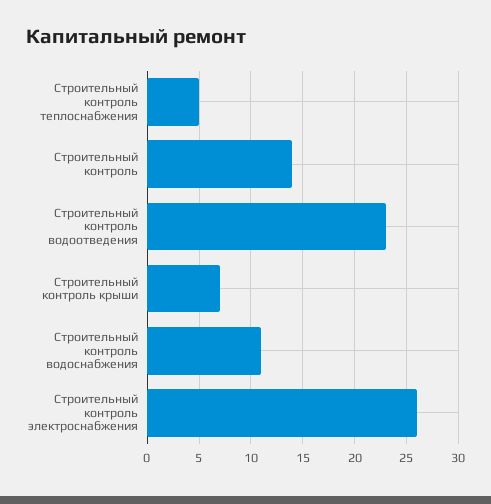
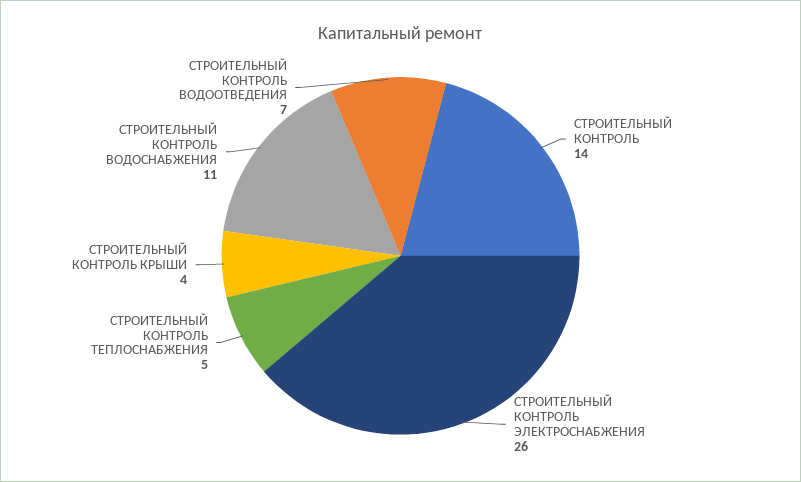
  {
    "Строительный контроль теплоснабжения": 5,
    "Строительный контроль": 14,
-   "Строительный контроль водоотведения": 23,
+   "Строительный контроль водоотведения": 7,
-   "Строительный контроль крыши": 7,
+   "Строительный контроль крыши": 4,
    "Строительный контроль водоснабжения": 11,
    "Строительный контроль электроснабжения": 26
  }

